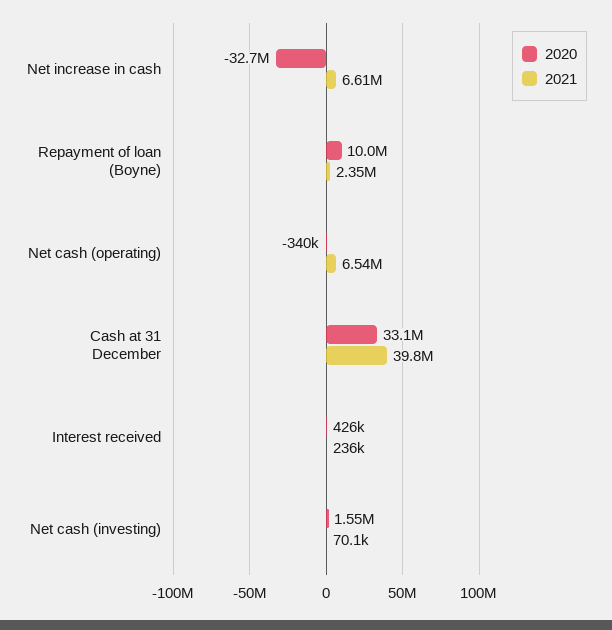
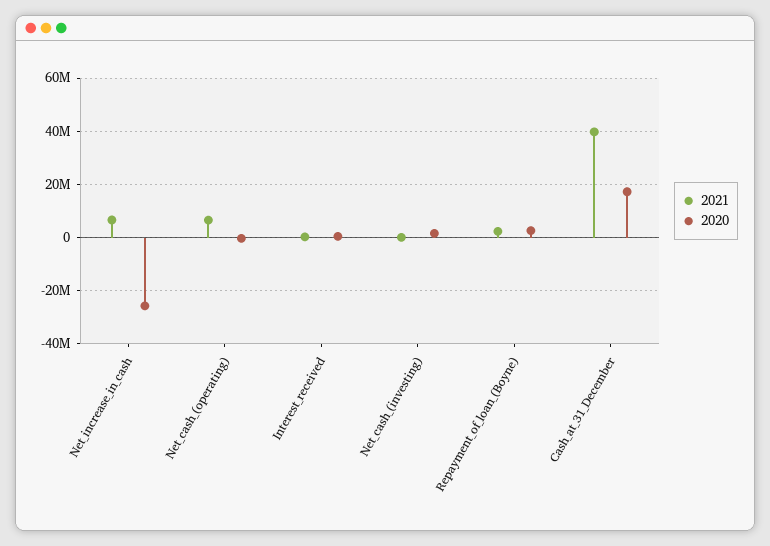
  {
    "2020": {
-     "Net increase in cash": -32700000,
+     "Net increase in cash": -25000000,
-     "Repayment of loan (Boyne)": 10000000,
+     "Repayment of loan (Boyne)": 2500000,
      "Net cash (operating)": -340000,
-     "Cash at 31 December": 33100000,
+     "Cash at 31 December": 17500000,
      "Interest received": 426000,
      "Net cash (investing)": 1550000
    },
    "2021": {
      "Net increase in cash": 6610000,
      "Repayment of loan (Boyne)": 2350000,
      "Net cash (operating)": 6540000,
      "Cash at 31 December": 39800000,
      "Interest received": 236000,
      "Net cash (investing)": 70100
    }
  }

